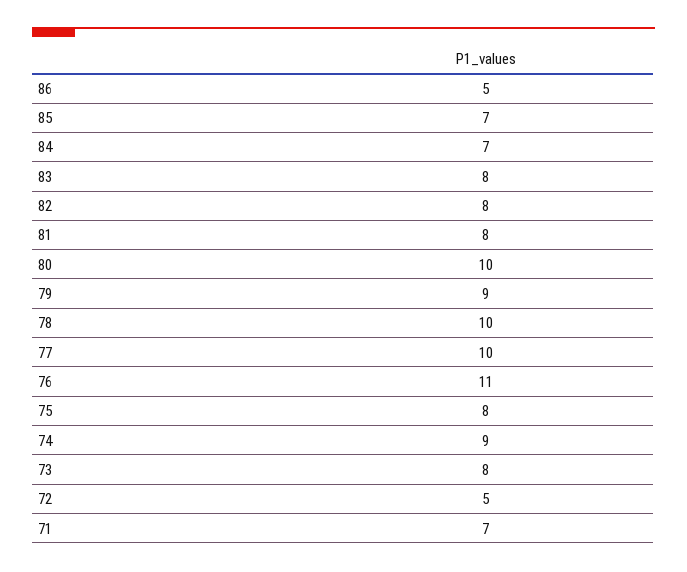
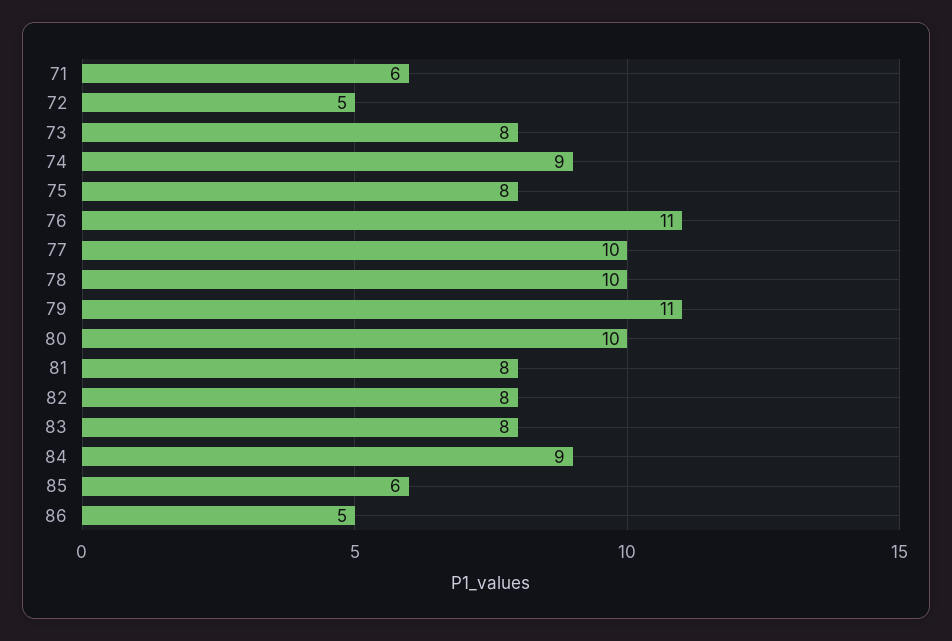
  {
    "86": 5,
-   "85": 7,
+   "85": 6,
-   "84": 7,
+   "84": 9,
    "83": 8,
    "82": 8,
    "81": 8,
    "80": 10,
-   "79": 9,
+   "79": 11,
    "78": 10,
    "77": 10,
    "76": 11,
    "75": 8,
    "74": 9,
    "73": 8,
    "72": 5,
-   "71": 7
+   "71": 6
  }

